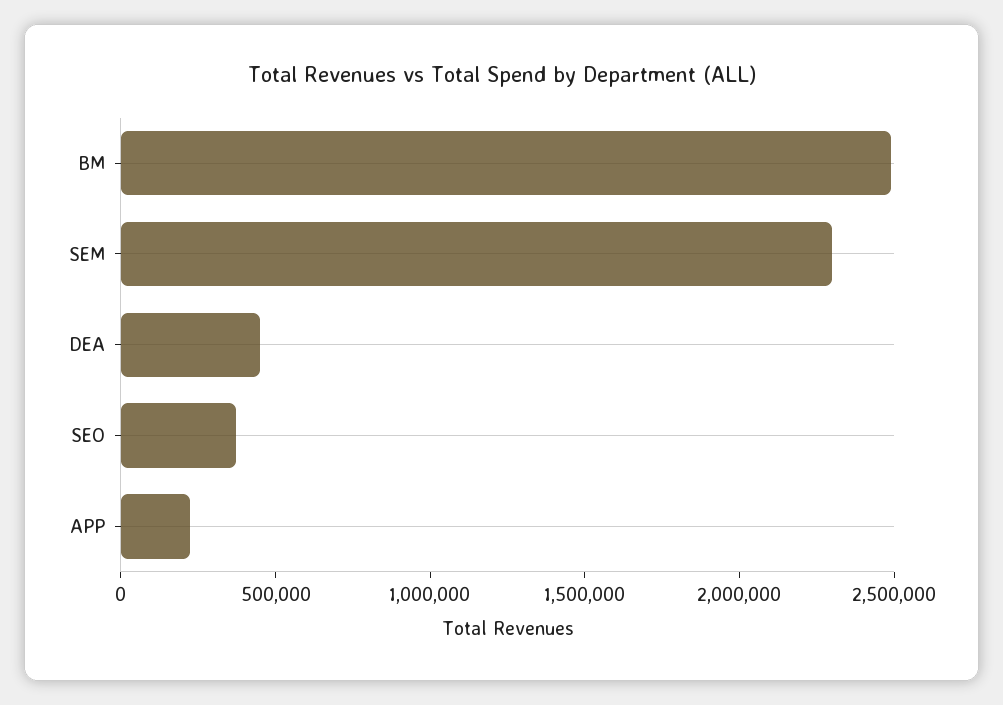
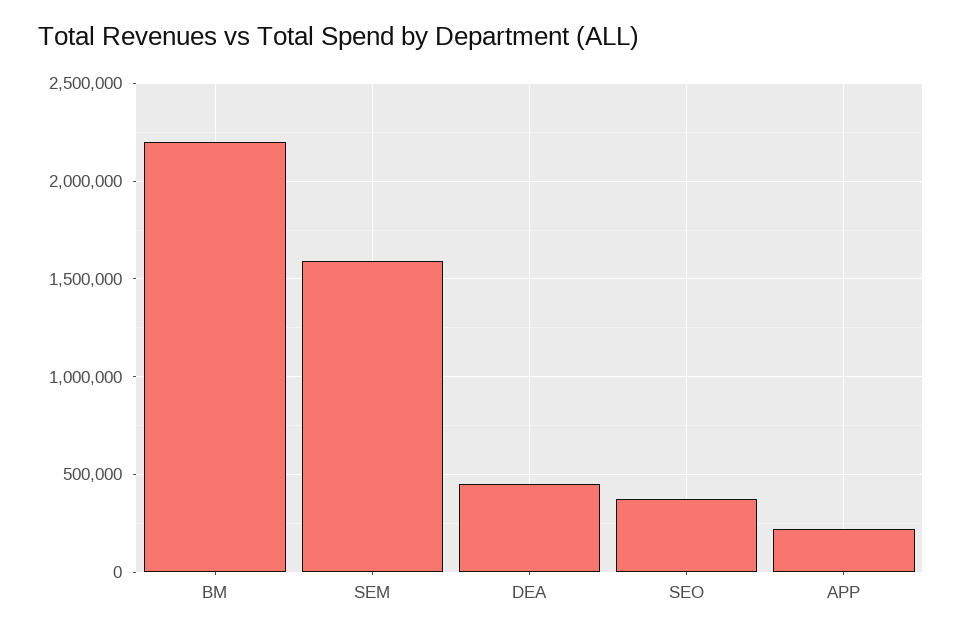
  {
-   "BM": 2500000,
+   "BM": 2200000,
-   "SEM": 2300000,
+   "SEM": 1600000,
    "DEA": 450000,
    "SEO": 350000,
    "APP": 200000
  }

